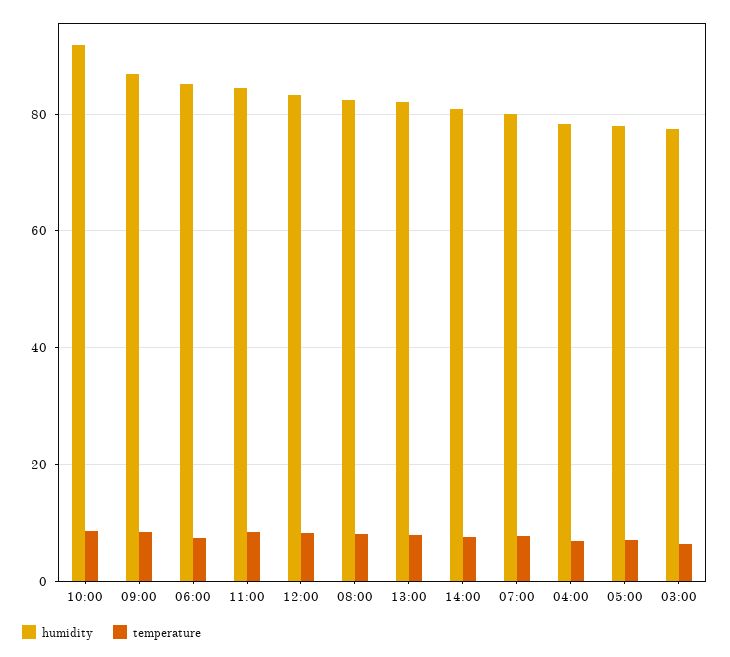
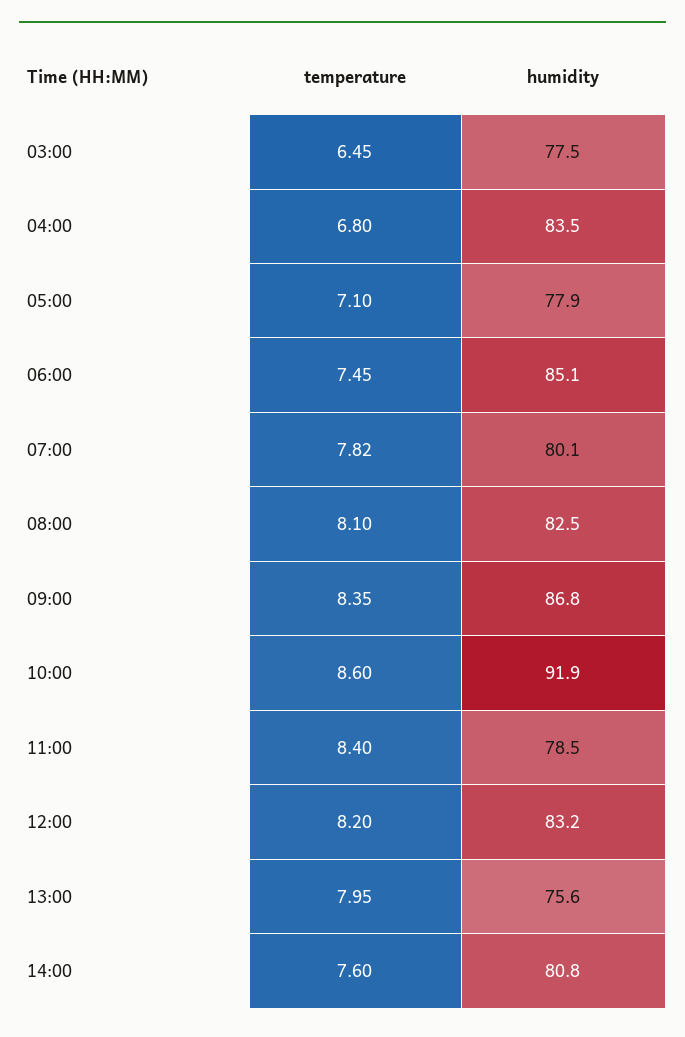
  {
    "humidity": {
      "10:00": 91.9,
      "09:00": 86.8,
      "06:00": 85.1,
-     "11:00": 84,
+     "11:00": 78.5,
      "12:00": 83.2,
      "08:00": 82.5,
-     "13:00": 82,
+     "13:00": 75.6,
      "14:00": 80.8,
      "07:00": 80.1,
-     "04:00": 78,
+     "04:00": 83.5,
      "05:00": 77.9,
      "03:00": 77.5
    },
    "temperature": {
      "10:00": 8.6,
      "09:00": 8.35,
      "06:00": 7.45,
      "11:00": 8.4,
      "12:00": 8.2,
      "08:00": 8.1,
      "13:00": 7.95,
      "14:00": 7.6,
      "07:00": 7.82,
      "04:00": 6.8,
      "05:00": 7.1,
      "03:00": 6.45
    }
  }

